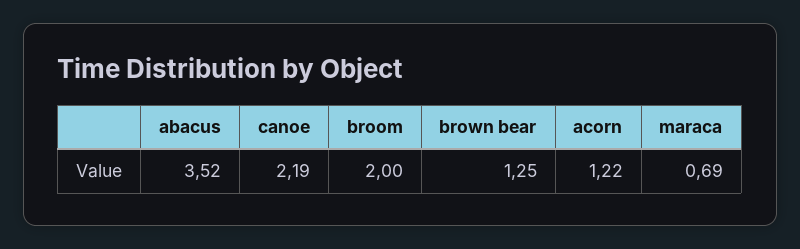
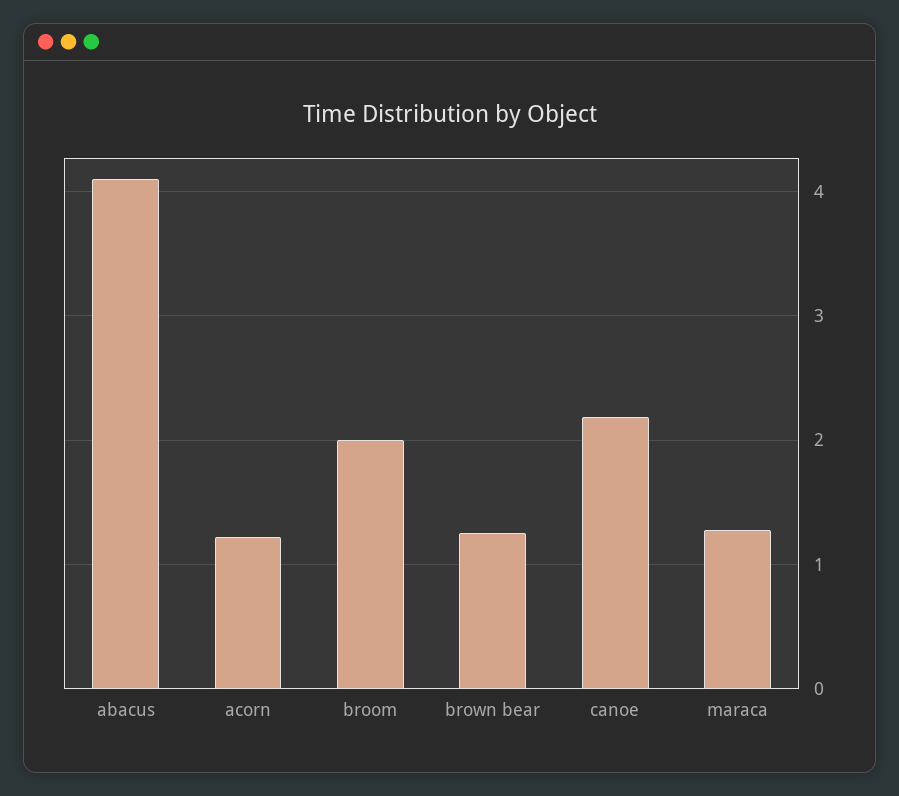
  {
-   "abacus": 3.52,
+   "abacus": 4.1,
    "canoe": 2.19,
    "broom": 2,
    "brown bear": 1.25,
    "acorn": 1.22,
-   "maraca": 0.69
+   "maraca": 1.3
  }

